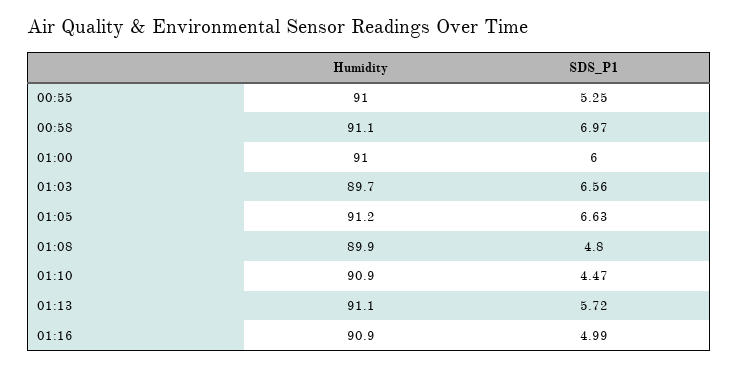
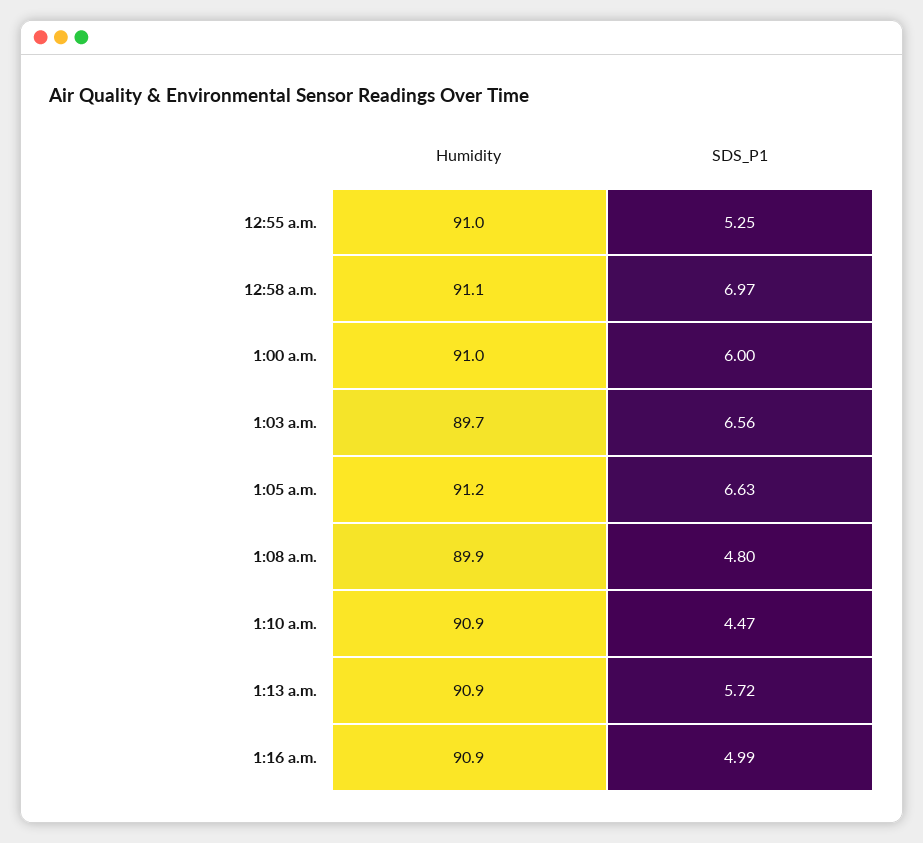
  {
    "Humidity": {
      "00:55": 91,
      "00:58": 91.1,
      "01:00": 91,
      "01:03": 89.7,
      "01:05": 91.2,
      "01:08": 89.9,
      "01:10": 90.9,
-     "01:13": 91.1,
+     "01:13": 90.9,
      "01:16": 90.9
    },
    "SDS_P1": {
      "00:55": 5.25,
      "00:58": 6.97,
      "01:00": 6,
      "01:03": 6.56,
      "01:05": 6.63,
      "01:08": 4.8,
      "01:10": 4.47,
      "01:13": 5.72,
      "01:16": 4.99
    }
  }

